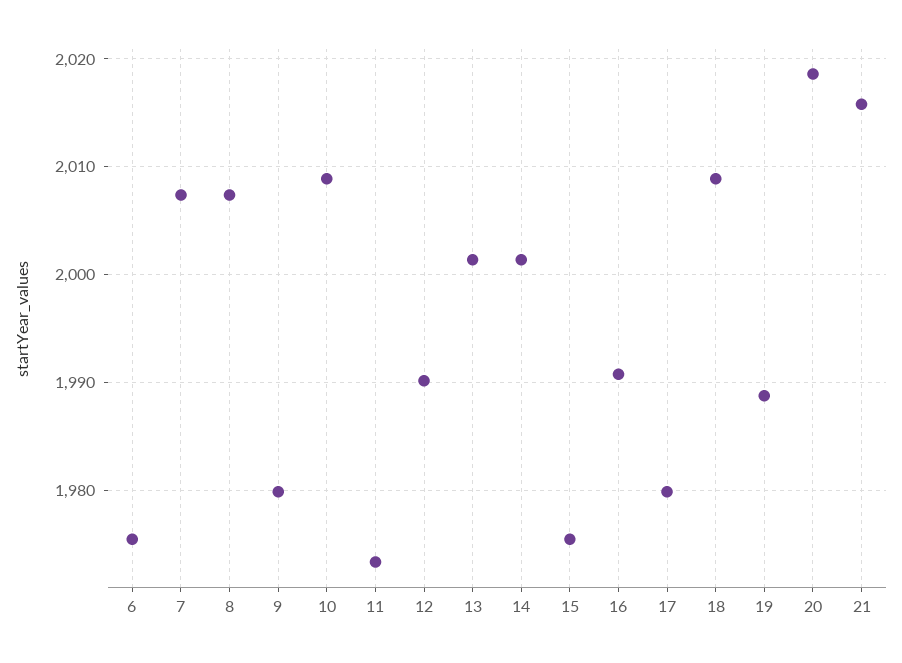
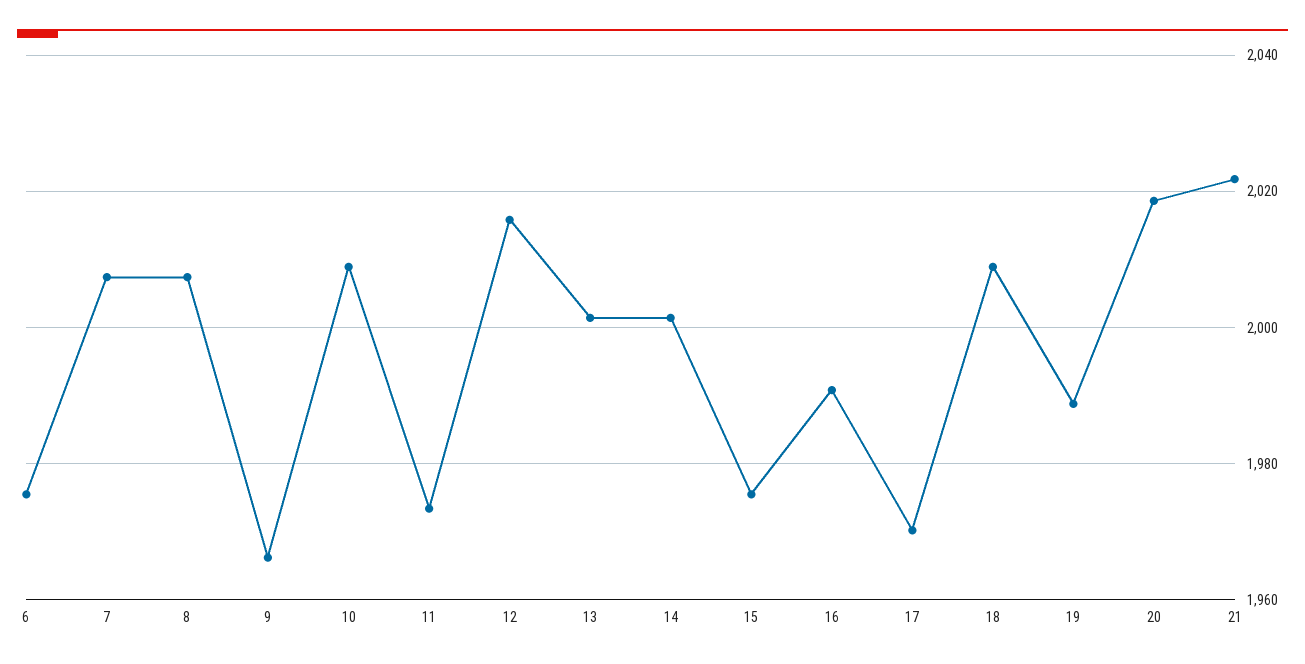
  {
    "6": 1976,
    "7": 2007,
    "8": 2007,
-   "9": 1980,
+   "9": 1966,
    "10": 2009,
    "11": 1973,
-   "12": 1990,
+   "12": 2016,
    "13": 2001,
    "14": 2001,
    "15": 1976,
    "16": 1991,
-   "17": 1980,
+   "17": 1970,
    "18": 2009,
    "19": 1989,
    "20": 2019,
-   "21": 2016
+   "21": 2022
  }

